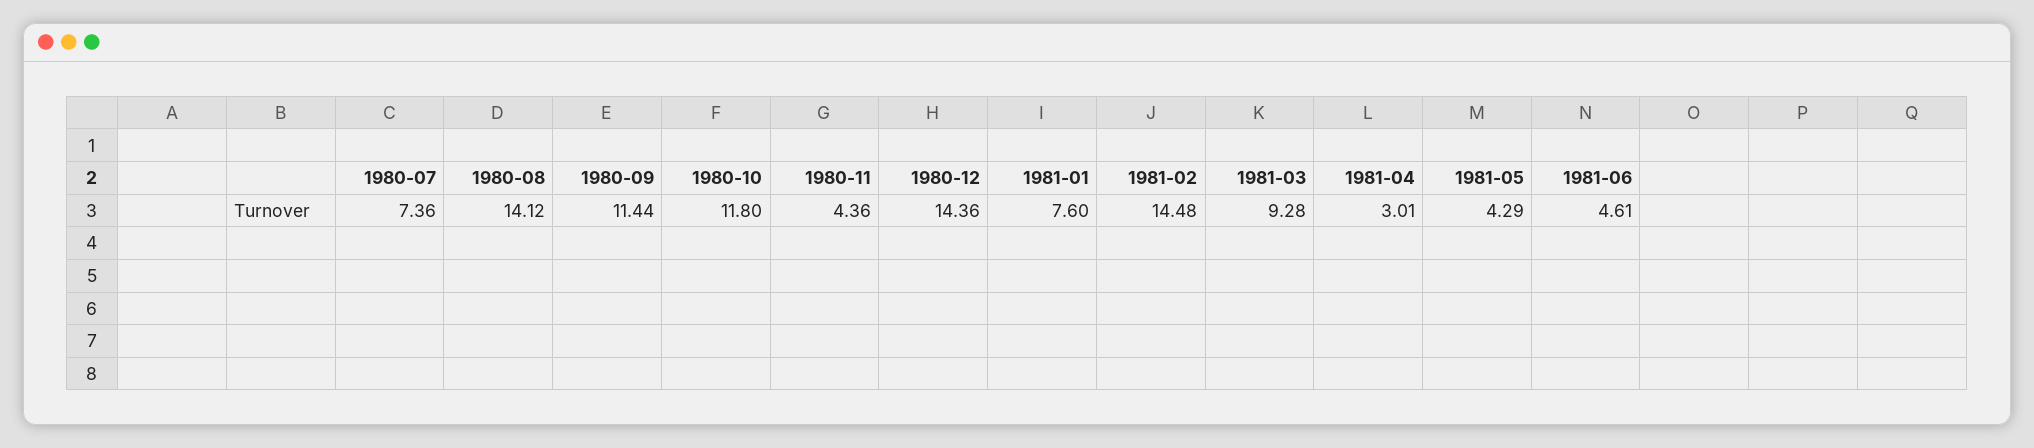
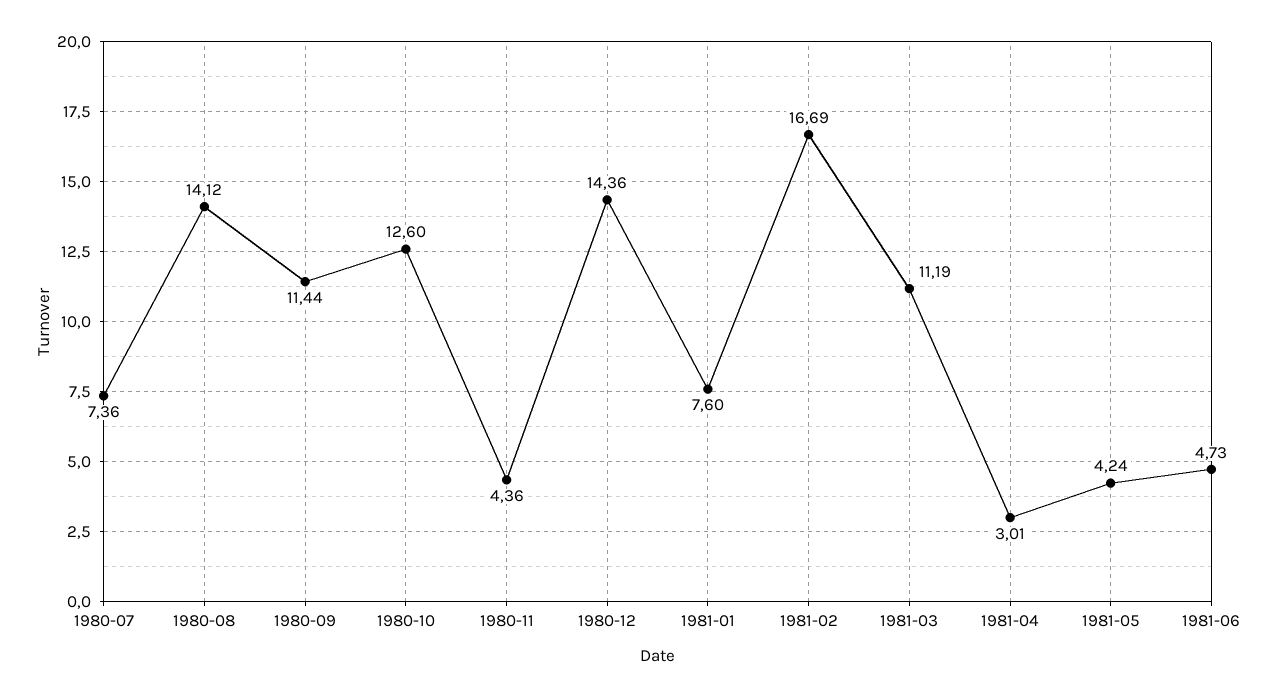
  {
    "1980-07": 7.36,
    "1980-08": 14.12,
    "1980-09": 11.44,
-   "1980-10": 11.8,
+   "1980-10": 12.6,
    "1980-11": 4.36,
    "1980-12": 14.36,
    "1981-01": 7.6,
-   "1981-02": 14.48,
+   "1981-02": 16.69,
-   "1981-03": 9.28,
+   "1981-03": 11.19,
    "1981-04": 3.01,
-   "1981-05": 4.29,
+   "1981-05": 4.24,
-   "1981-06": 4.61
+   "1981-06": 4.73
  }

